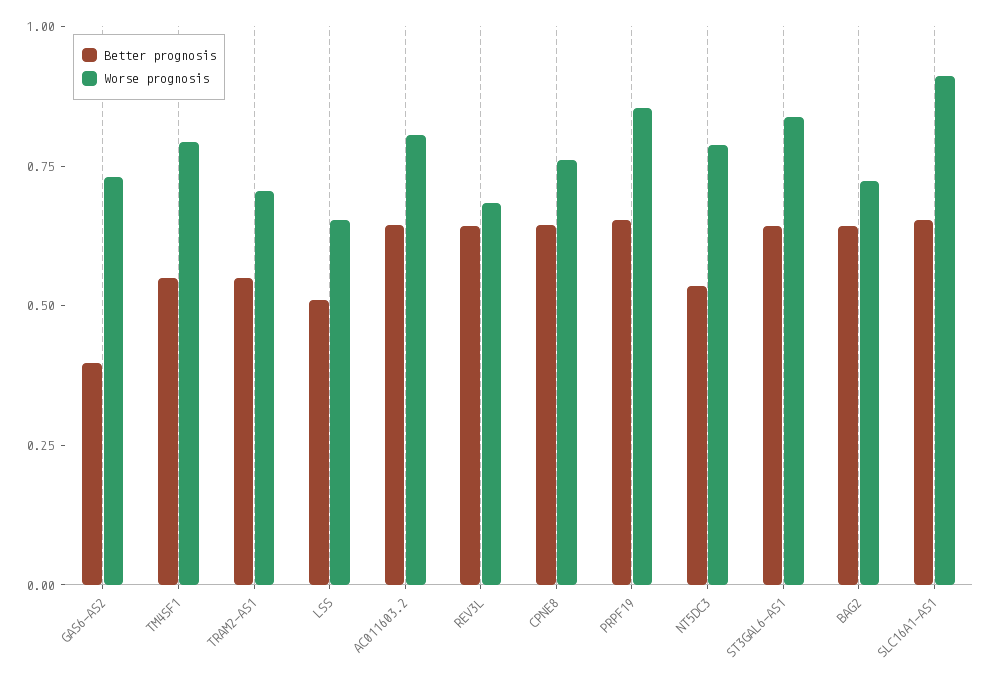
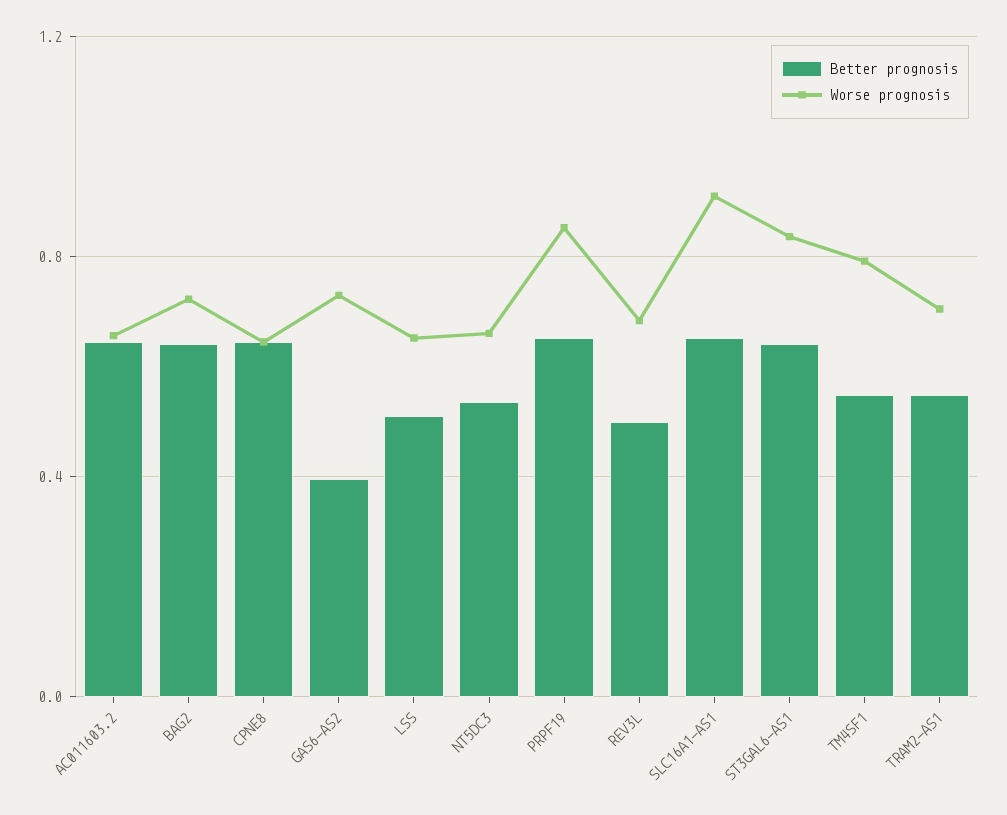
  {
    "Better prognosis": {
      "GAS6-AS2": 0.4,
      "TM4SF1": 0.55,
      "TRAM2-AS1": 0.55,
      "LSS": 0.5,
      "AC011603.2": 0.65,
-     "REV3L": 0.65,
+     "REV3L": 0.5,
      "CPNE8": 0.65,
      "PRPF19": 0.65,
      "NT5DC3": 0.55,
      "ST3GAL6-AS1": 0.65,
      "BAG2": 0.65,
      "SLC16A1-AS1": 0.65
    },
    "Worse prognosis": {
      "GAS6-AS2": 0.75,
      "TM4SF1": 0.8,
      "TRAM2-AS1": 0.7,
      "LSS": 0.65,
-     "AC011603.2": 0.8,
+     "AC011603.2": 0.65,
      "REV3L": 0.7,
-     "CPNE8": 0.75,
+     "CPNE8": 0.65,
      "PRPF19": 0.85,
-     "NT5DC3": 0.8,
+     "NT5DC3": 0.65,
      "ST3GAL6-AS1": 0.85,
      "BAG2": 0.7,
      "SLC16A1-AS1": 0.9
    }
  }

